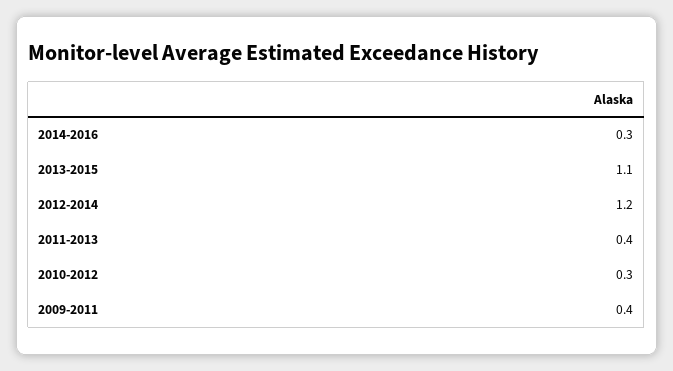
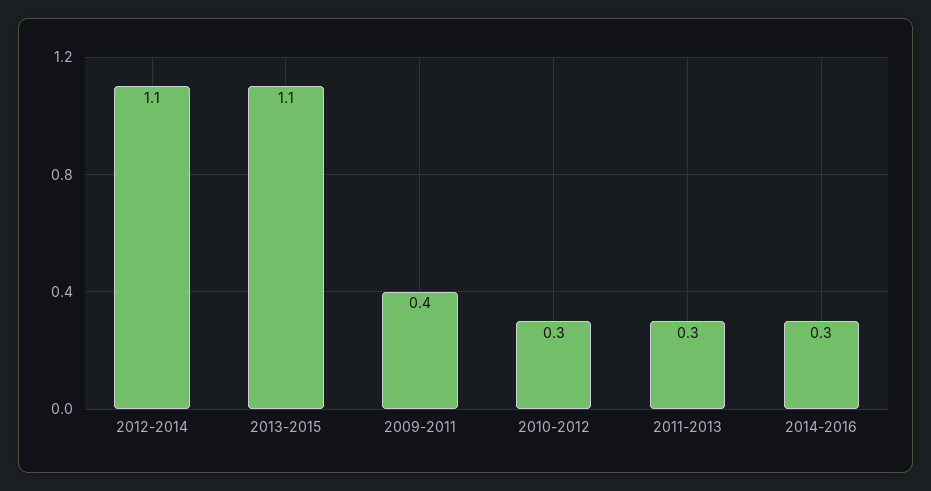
  {
    "2014-2016": 0.3,
    "2013-2015": 1.1,
-   "2012-2014": 1.2,
+   "2012-2014": 1.1,
-   "2011-2013": 0.4,
+   "2011-2013": 0.3,
    "2010-2012": 0.3,
    "2009-2011": 0.4
  }

